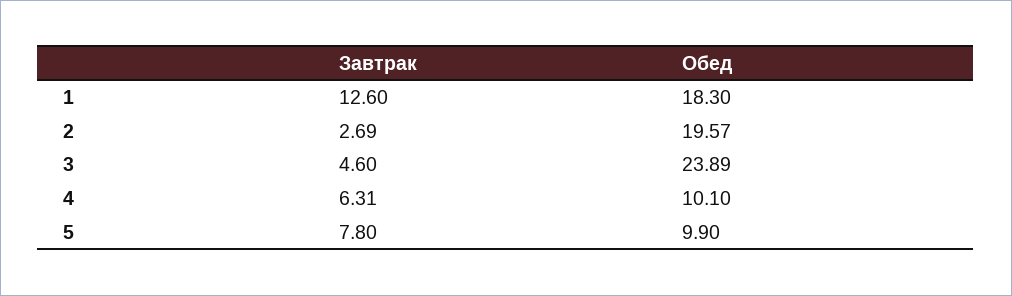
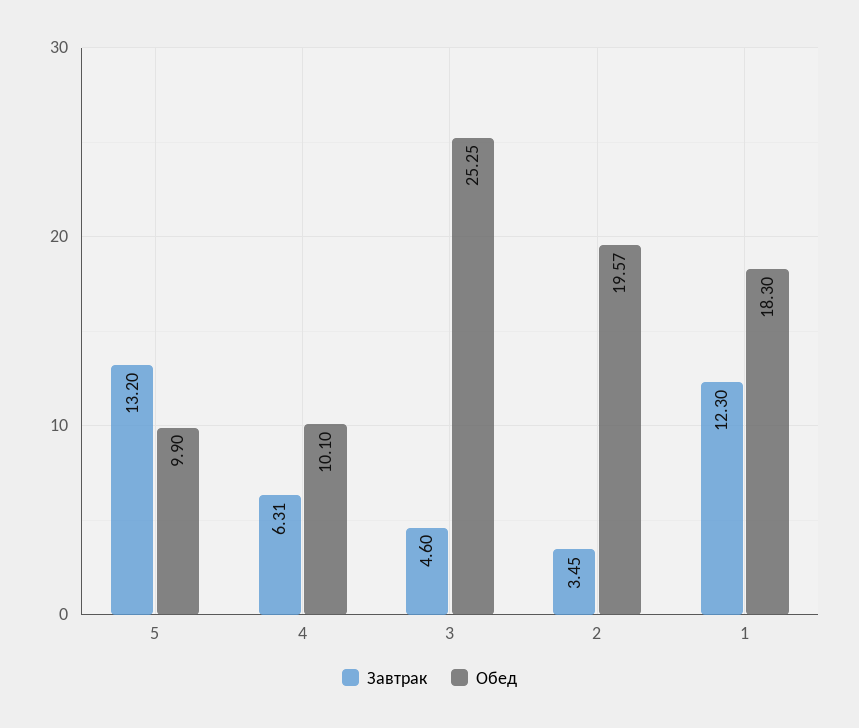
  {
    "Завтрак": {
-     "1": 12.6,
+     "1": 12.3,
-     "2": 2.69,
+     "2": 3.45,
      "3": 4.6,
      "4": 6.31,
-     "5": 7.8
+     "5": 13.2
    },
    "Обед": {
      "1": 18.3,
      "2": 19.57,
-     "3": 23.89,
+     "3": 25.25,
      "4": 10.1,
      "5": 9.9
    }
  }

